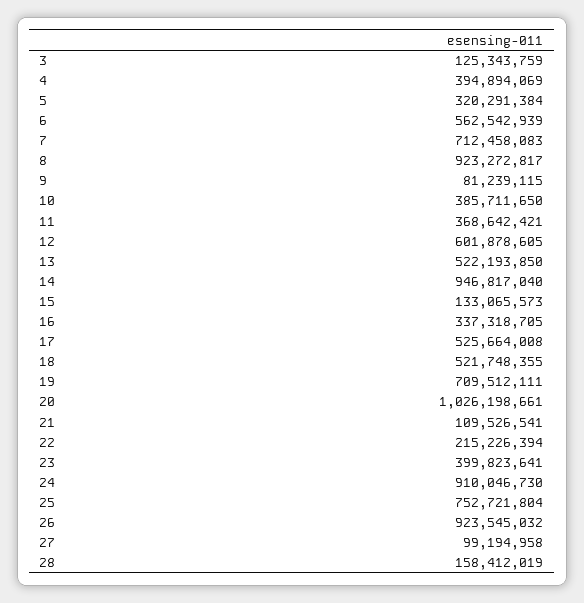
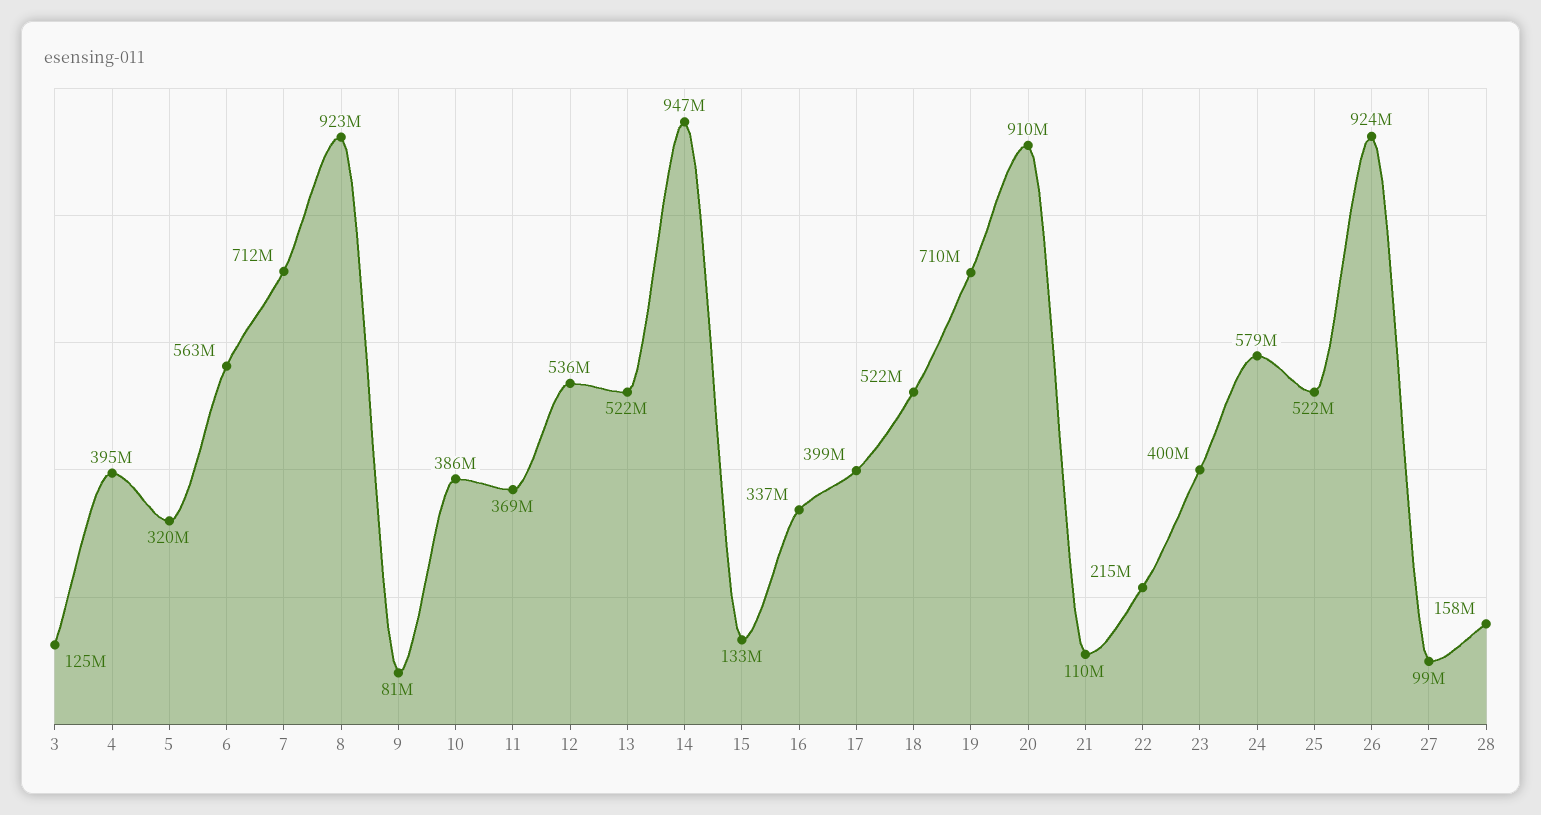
  {
    "3": 125343759,
    "4": 394894069,
    "5": 320291384,
    "6": 562542939,
    "7": 712458083,
    "8": 923272817,
    "9": 81239115,
    "10": 385711650,
    "11": 368642421,
-   "12": 601878605,
+   "12": 536000000,
    "13": 522193850,
    "14": 946817040,
    "15": 133065573,
    "16": 337318705,
-   "17": 525664008,
+   "17": 399000000,
    "18": 521748355,
    "19": 709512111,
-   "20": 1026198661,
+   "20": 910000000,
    "21": 109526541,
    "22": 215226394,
    "23": 399823641,
-   "24": 910046730,
+   "24": 579000000,
-   "25": 752721804,
+   "25": 522000000,
    "26": 923545032,
    "27": 99194958,
    "28": 158412019
  }

